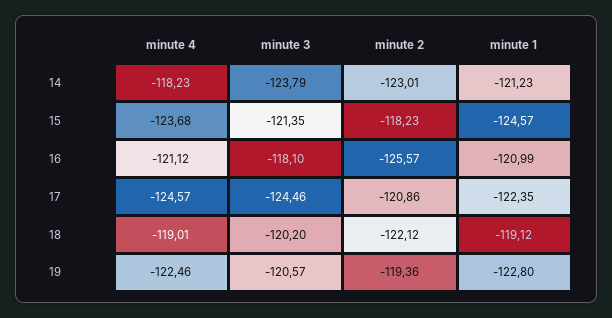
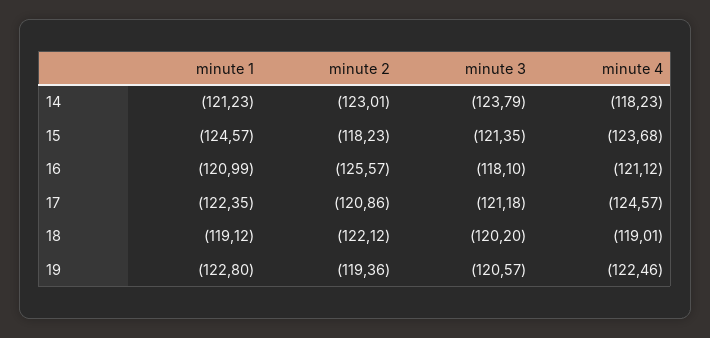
  {
    "minute 4": {
      "14": -118.23,
      "15": -123.68,
      "16": -121.12,
      "17": -124.57,
      "18": -119.01,
      "19": -122.46
    },
    "minute 3": {
      "14": -123.79,
      "15": -121.35,
      "16": -118.1,
-     "17": -124.46,
+     "17": -121.18,
      "18": -120.2,
      "19": -120.57
    },
    "minute 2": {
      "14": -123.01,
      "15": -118.23,
      "16": -125.57,
      "17": -120.86,
      "18": -122.12,
      "19": -119.36
    },
    "minute 1": {
      "14": -121.23,
      "15": -124.57,
      "16": -120.99,
      "17": -122.35,
      "18": -119.12,
      "19": -122.8
    }
  }

